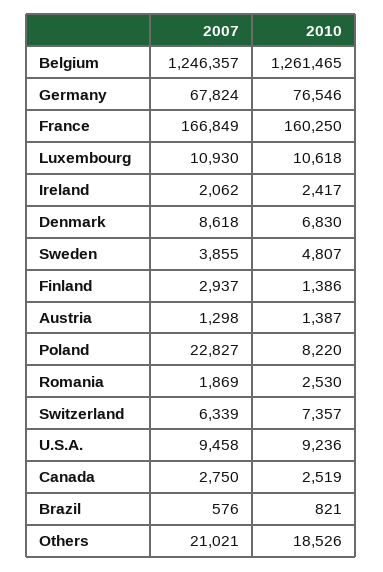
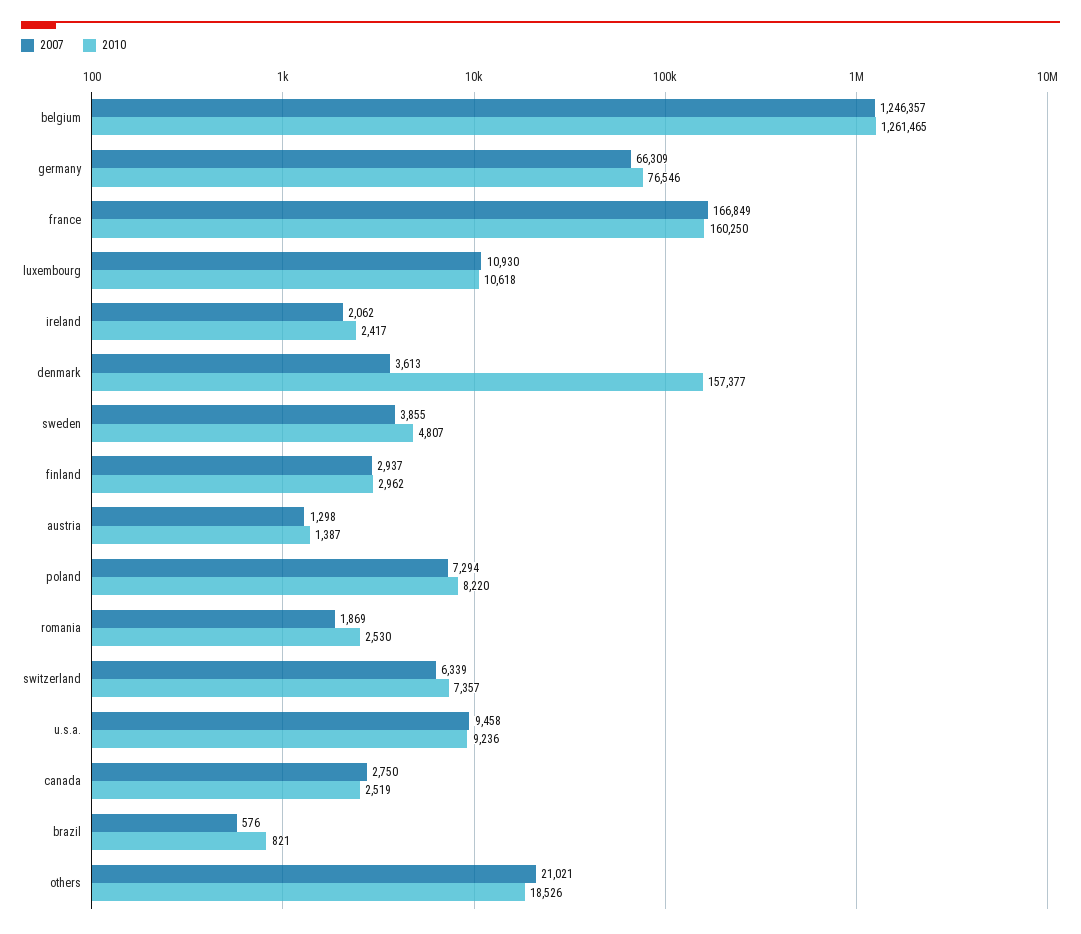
  {
    "2007": {
      "Belgium": 1246357,
-     "Germany": 67824,
+     "Germany": 66309,
      "France": 166849,
      "Luxembourg": 10930,
      "Ireland": 2062,
-     "Denmark": 8618,
+     "Denmark": 3613,
      "Sweden": 3855,
      "Finland": 2937,
      "Austria": 1298,
-     "Poland": 22827,
+     "Poland": 7294,
      "Romania": 1869,
      "Switzerland": 6339,
      "U.S.A.": 9458,
      "Canada": 2750,
      "Brazil": 576,
      "Others": 21021
    },
    "2010": {
      "Belgium": 1261465,
      "Germany": 76546,
      "France": 160250,
      "Luxembourg": 10618,
      "Ireland": 2417,
-     "Denmark": 6830,
+     "Denmark": 157377,
      "Sweden": 4807,
-     "Finland": 1386,
+     "Finland": 2962,
      "Austria": 1387,
      "Poland": 8220,
      "Romania": 2530,
      "Switzerland": 7357,
      "U.S.A.": 9236,
      "Canada": 2519,
      "Brazil": 821,
      "Others": 18526
    }
  }

